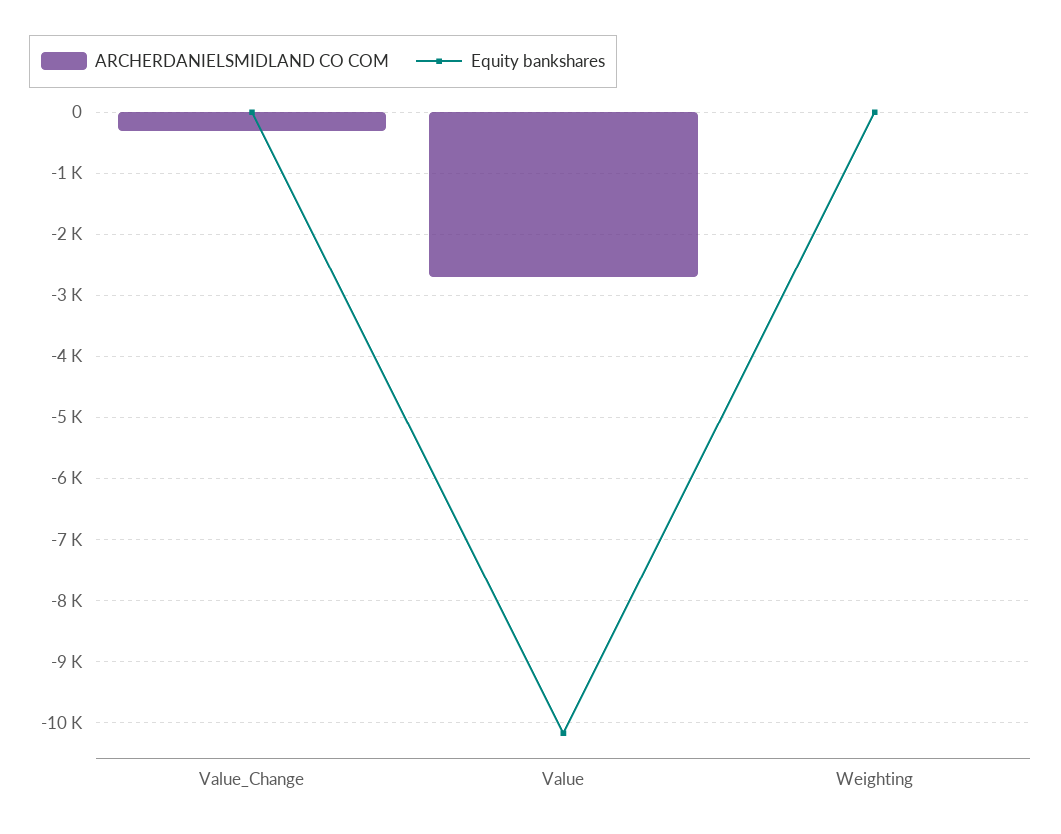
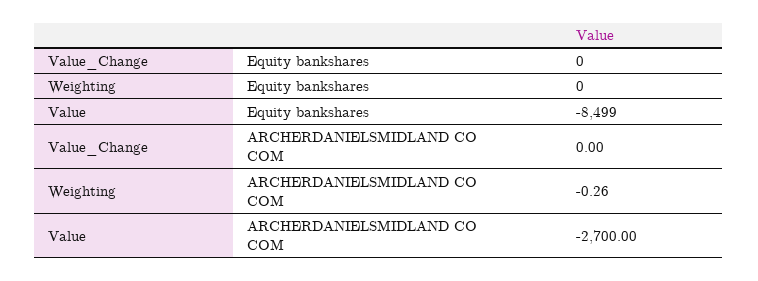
  {
    "ARCHERDANIELSMIDLAND CO COM": {
-     "Value_Change": -300,
+     "Value_Change": 0,
      "Value": -2700,
      "Weighting": -0.26
    },
    "Equity bankshares": {
      "Value_Change": 0,
-     "Value": -10200,
+     "Value": -8499,
      "Weighting": 0
    }
  }

